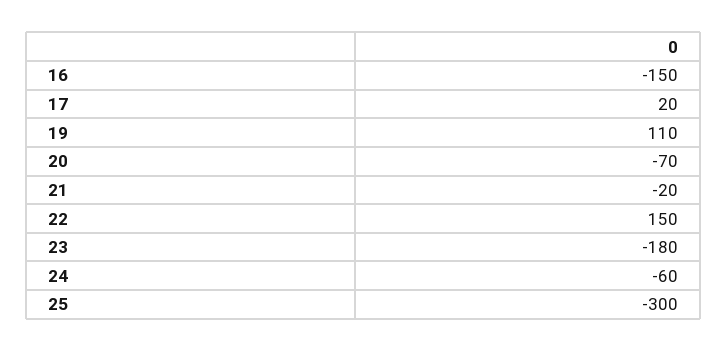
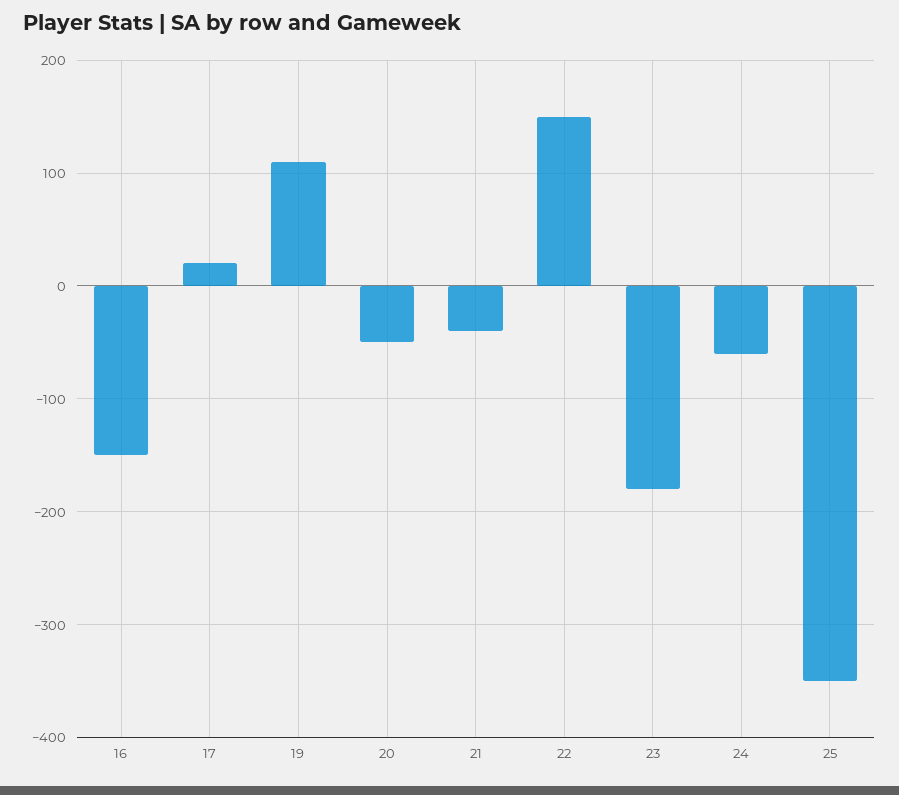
  {
    "16": -150,
    "17": 20,
    "19": 110,
-   "20": -70,
+   "20": -50,
-   "21": -20,
+   "21": -40,
    "22": 150,
    "23": -180,
    "24": -60,
-   "25": -300
+   "25": -350
  }

